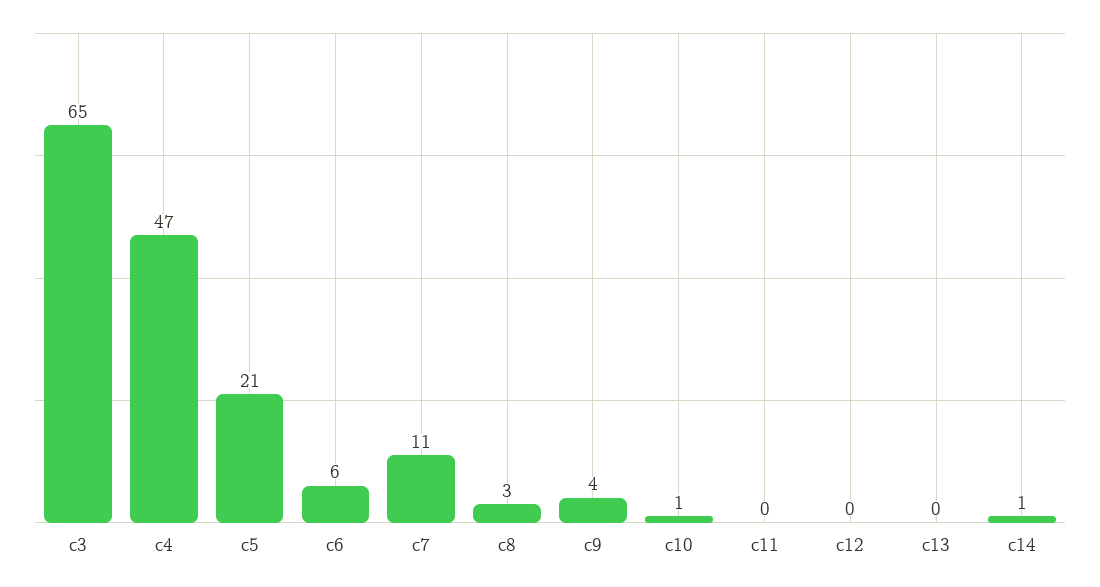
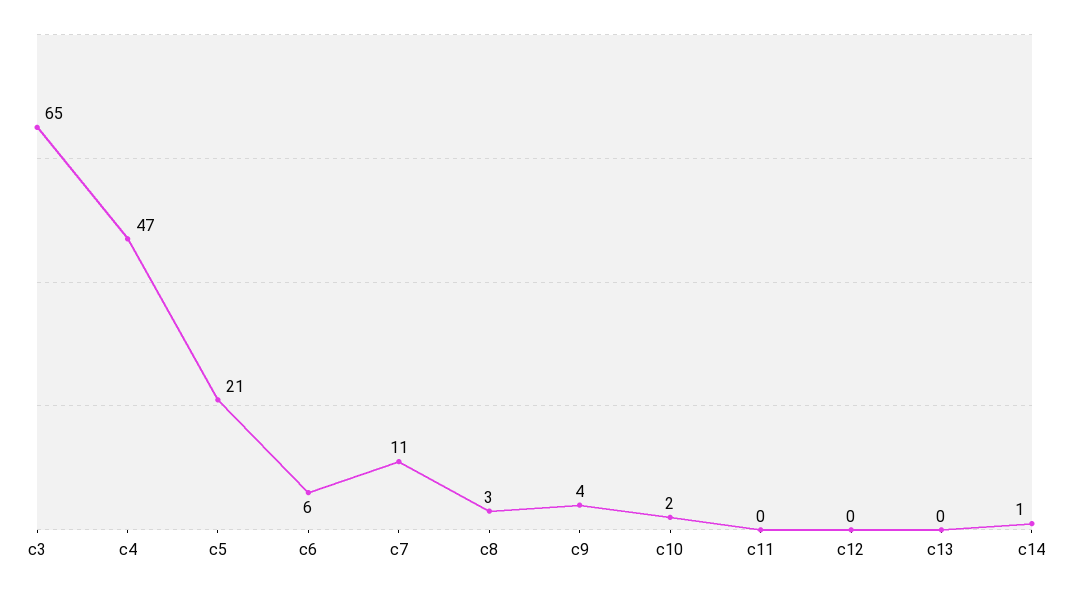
  {
    "c3": 65,
    "c4": 47,
    "c5": 21,
    "c6": 6,
    "c7": 11,
    "c8": 3,
    "c9": 4,
-   "c10": 1,
+   "c10": 2,
    "c11": 0,
    "c12": 0,
    "c13": 0,
    "c14": 1
  }

